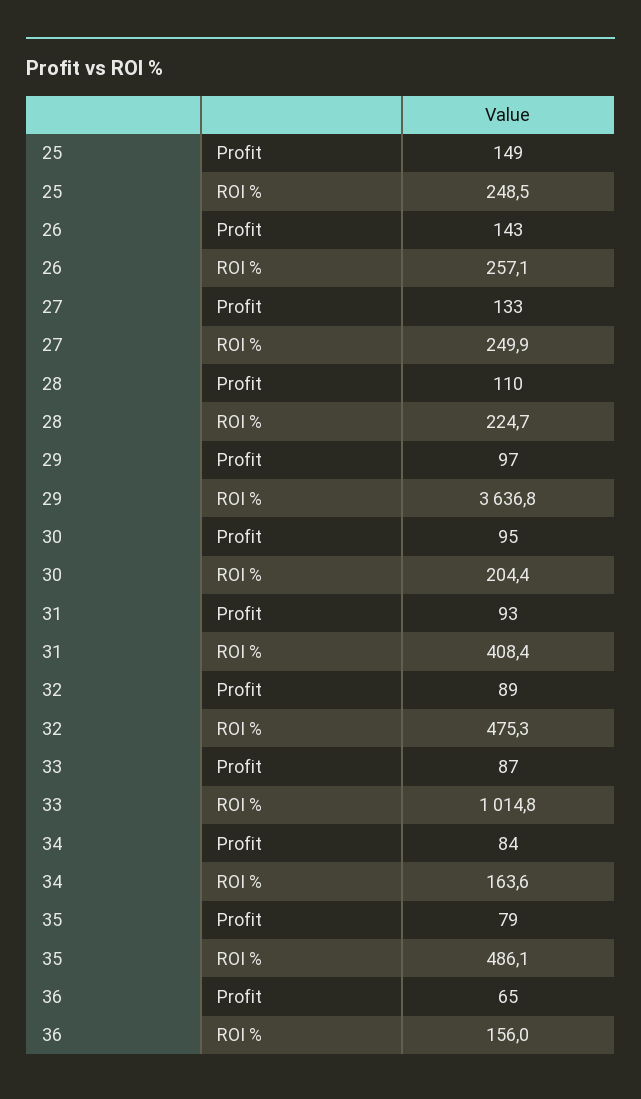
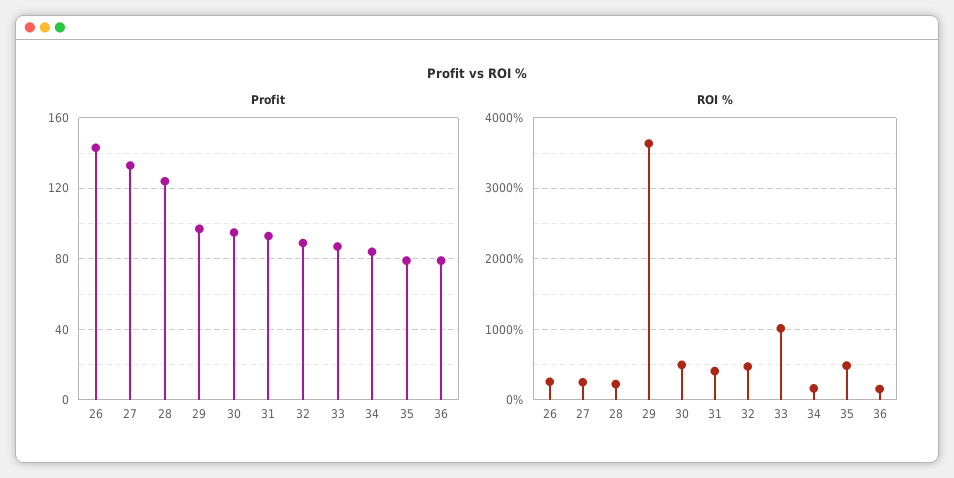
  {
    "Profit": {
-     "25": 149,
      "26": 143,
      "27": 133,
-     "28": 110,
+     "28": 125,
      "29": 97,
      "30": 95,
      "31": 93,
      "32": 89,
      "33": 87,
      "34": 84,
      "35": 79,
-     "36": 65
+     "36": 80
    },
    "ROI %": {
-     "25": 248.5,
      "26": 257.1,
      "27": 249.9,
      "28": 224.7,
      "29": 3636.8,
-     "30": 204.4,
+     "30": 500,
      "31": 408.4,
      "32": 475.3,
      "33": 1014.8,
      "34": 163.6,
      "35": 486.1,
      "36": 156
    }
  }

